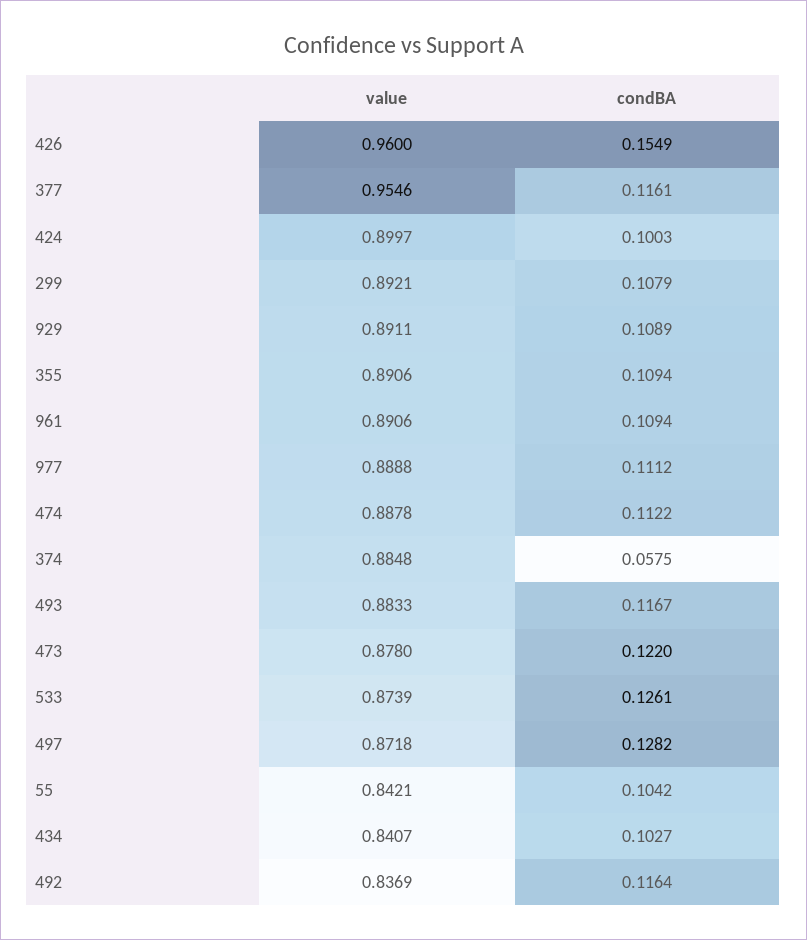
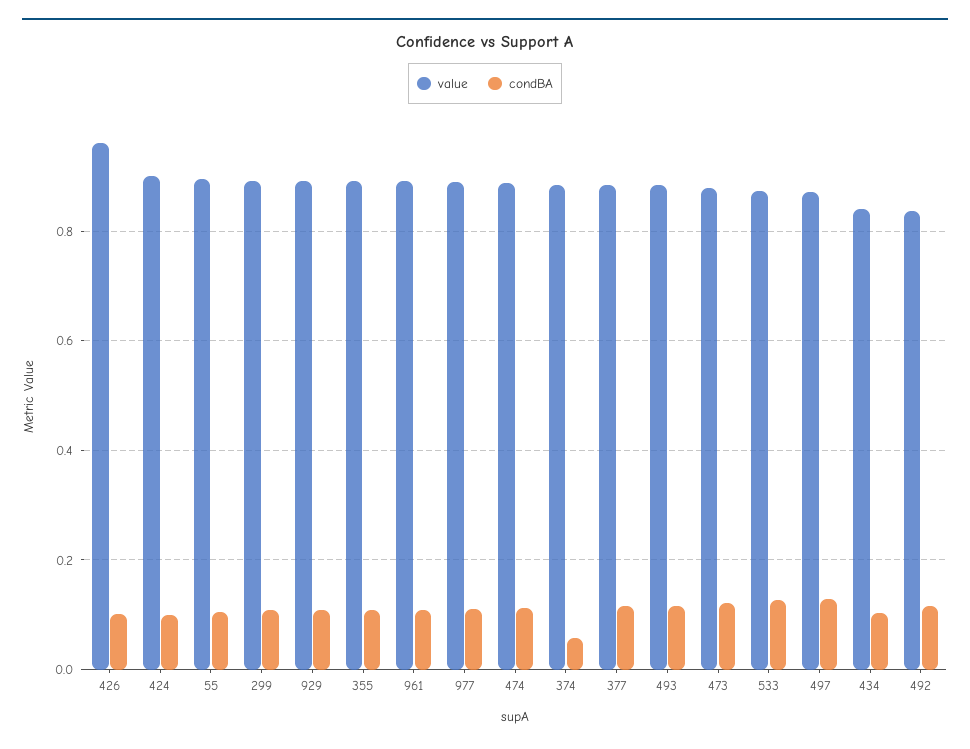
  {
    "value": {
      "426": 0.96,
-     "377": 0.9546,
+     "377": 0.88,
      "424": 0.8997,
      "299": 0.8921,
      "929": 0.8911,
      "355": 0.8906,
      "961": 0.8906,
      "977": 0.8888,
      "474": 0.8878,
      "374": 0.8848,
      "493": 0.8833,
      "473": 0.878,
      "533": 0.8739,
      "497": 0.8718,
-     "55": 0.8421,
+     "55": 0.9,
      "434": 0.8407,
      "492": 0.8369
    },
    "condBA": {
-     "426": 0.1549,
+     "426": 0.1,
      "377": 0.1161,
      "424": 0.1003,
      "299": 0.1079,
      "929": 0.1089,
      "355": 0.1094,
      "961": 0.1094,
      "977": 0.1112,
      "474": 0.1122,
      "374": 0.0575,
      "493": 0.1167,
      "473": 0.122,
      "533": 0.1261,
      "497": 0.1282,
      "55": 0.1042,
      "434": 0.1027,
      "492": 0.1164
    }
  }

